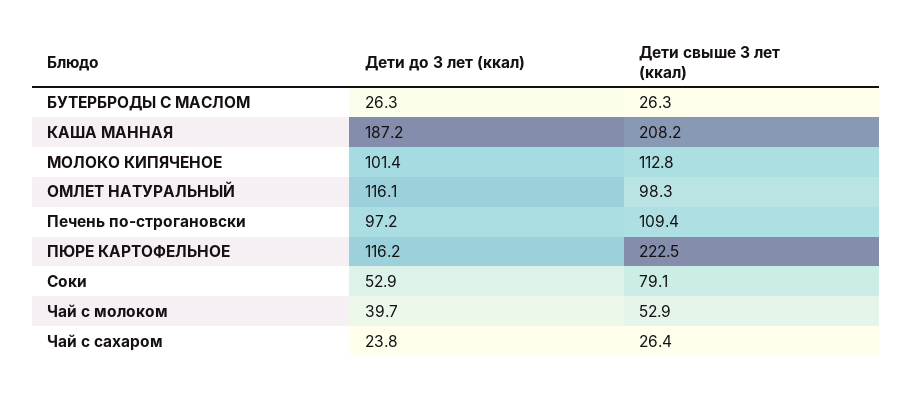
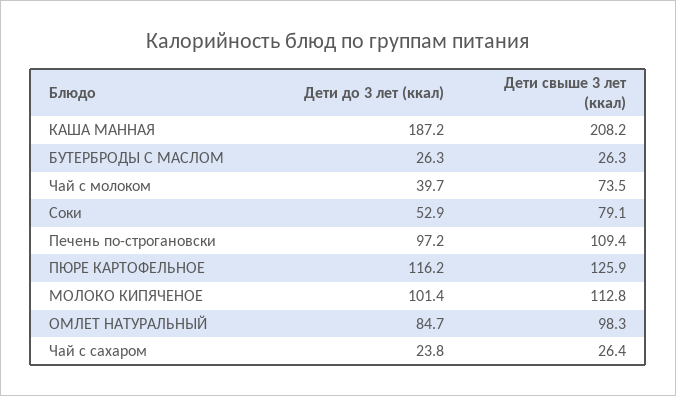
  {
    "Дети до 3 лет (ккал)": {
      "БУТЕРБРОДЫ С МАСЛОМ": 26.3,
      "КАША МАННАЯ": 187.2,
      "МОЛОКО КИПЯЧЕНОЕ": 101.4,
-     "ОМЛЕТ НАТУРАЛЬНЫЙ": 116.1,
+     "ОМЛЕТ НАТУРАЛЬНЫЙ": 84.7,
      "Печень по-строгановски": 97.2,
      "ПЮРЕ КАРТОФЕЛЬНОЕ": 116.2,
      "Соки": 52.9,
      "Чай с молоком": 39.7,
      "Чай с сахаром": 23.8
    },
    "Дети свыше 3 лет (ккал)": {
      "БУТЕРБРОДЫ С МАСЛОМ": 26.3,
      "КАША МАННАЯ": 208.2,
      "МОЛОКО КИПЯЧЕНОЕ": 112.8,
      "ОМЛЕТ НАТУРАЛЬНЫЙ": 98.3,
      "Печень по-строгановски": 109.4,
-     "ПЮРЕ КАРТОФЕЛЬНОЕ": 222.5,
+     "ПЮРЕ КАРТОФЕЛЬНОЕ": 125.9,
      "Соки": 79.1,
-     "Чай с молоком": 52.9,
+     "Чай с молоком": 73.5,
      "Чай с сахаром": 26.4
    }
  }

